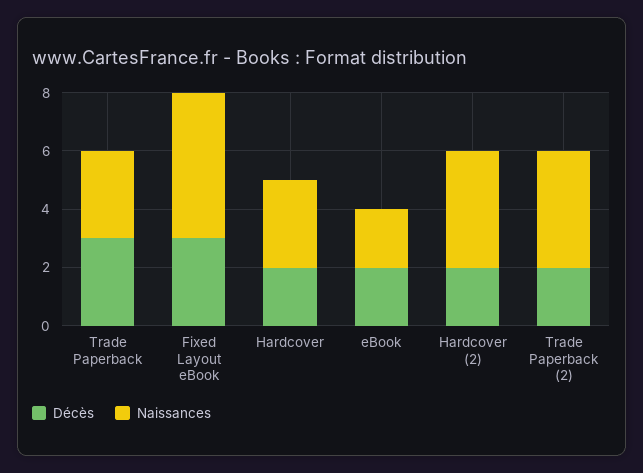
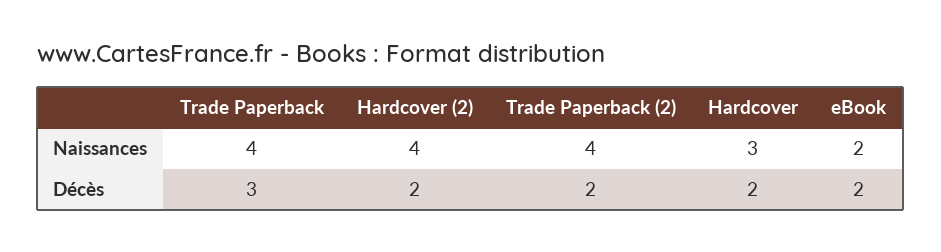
  {
    "Décès": {
      "Trade Paperback": 3,
-     "Fixed Layout eBook": 3,
      "Hardcover": 2,
      "eBook": 2,
      "Hardcover (2)": 2,
      "Trade Paperback (2)": 2
    },
    "Naissances": {
-     "Trade Paperback": 3,
+     "Trade Paperback": 4,
-     "Fixed Layout eBook": 5,
      "Hardcover": 3,
      "eBook": 2,
      "Hardcover (2)": 4,
      "Trade Paperback (2)": 4
    }
  }

